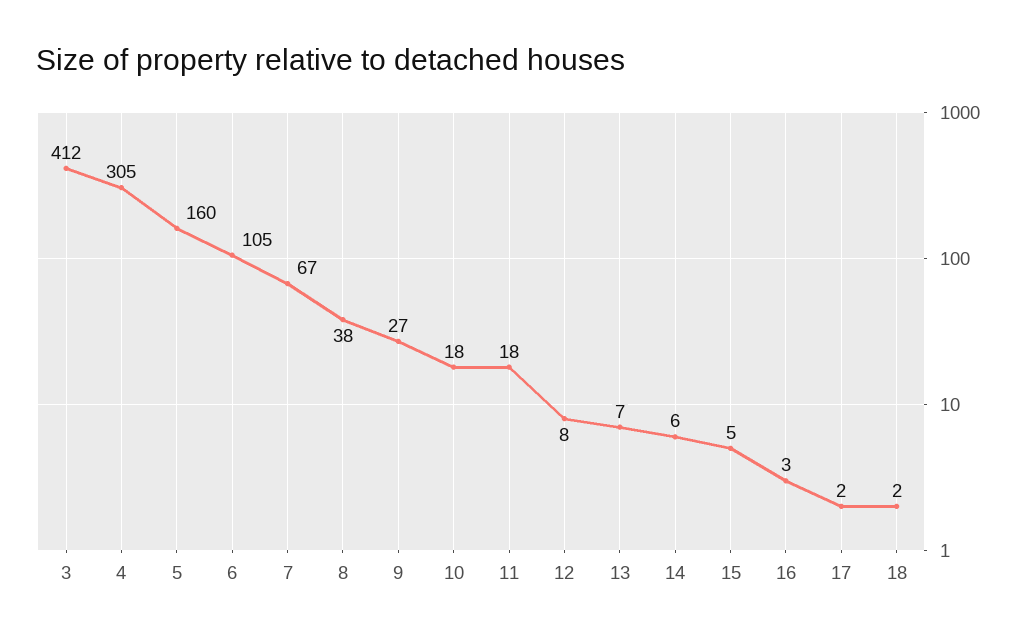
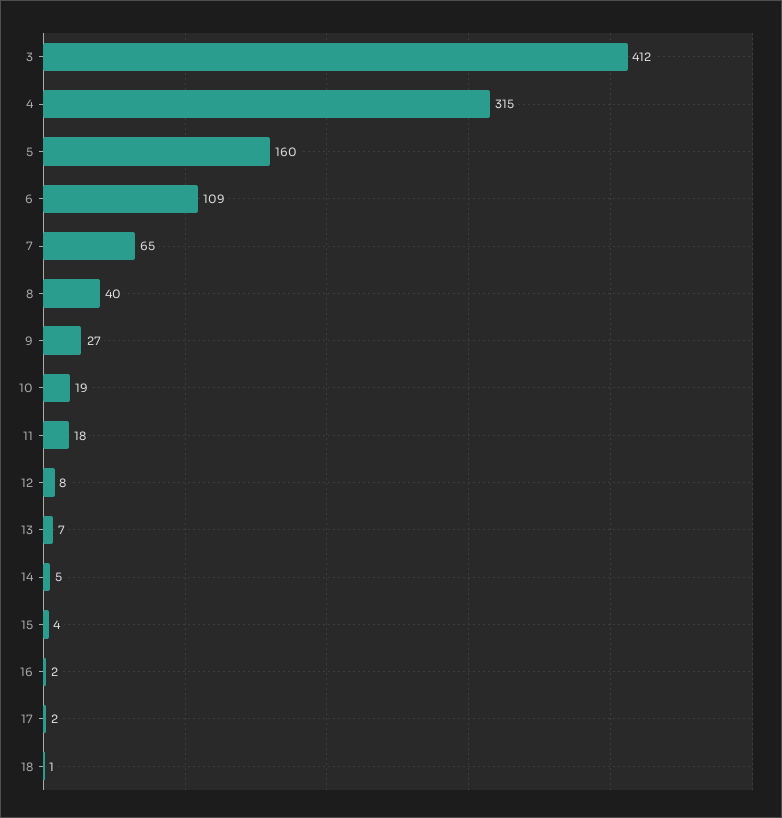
  {
    "3": 412,
-   "4": 305,
+   "4": 315,
    "5": 160,
-   "6": 105,
+   "6": 109,
-   "7": 67,
+   "7": 65,
-   "8": 38,
+   "8": 40,
    "9": 27,
-   "10": 18,
+   "10": 19,
    "11": 18,
    "12": 8,
    "13": 7,
-   "14": 6,
+   "14": 5,
-   "15": 5,
+   "15": 4,
-   "16": 3,
+   "16": 2,
    "17": 2,
-   "18": 2
+   "18": 1
  }

